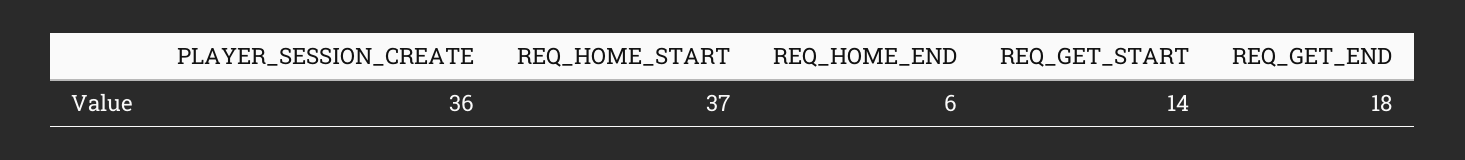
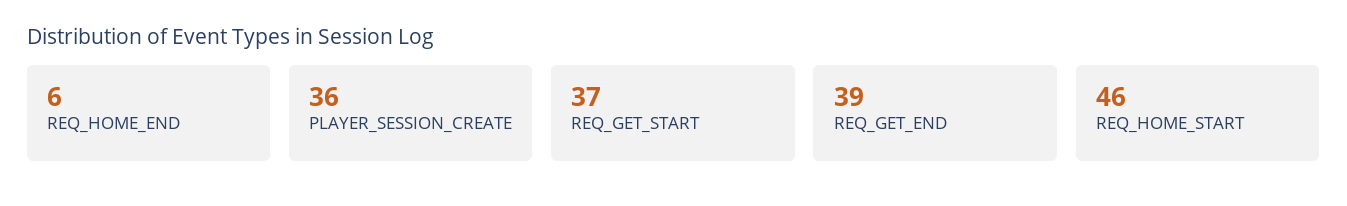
  {
    "PLAYER_SESSION_CREATE": 36,
-   "REQ_HOME_START": 37,
+   "REQ_HOME_START": 46,
    "REQ_HOME_END": 6,
-   "REQ_GET_START": 14,
+   "REQ_GET_START": 37,
-   "REQ_GET_END": 18
+   "REQ_GET_END": 39
  }

